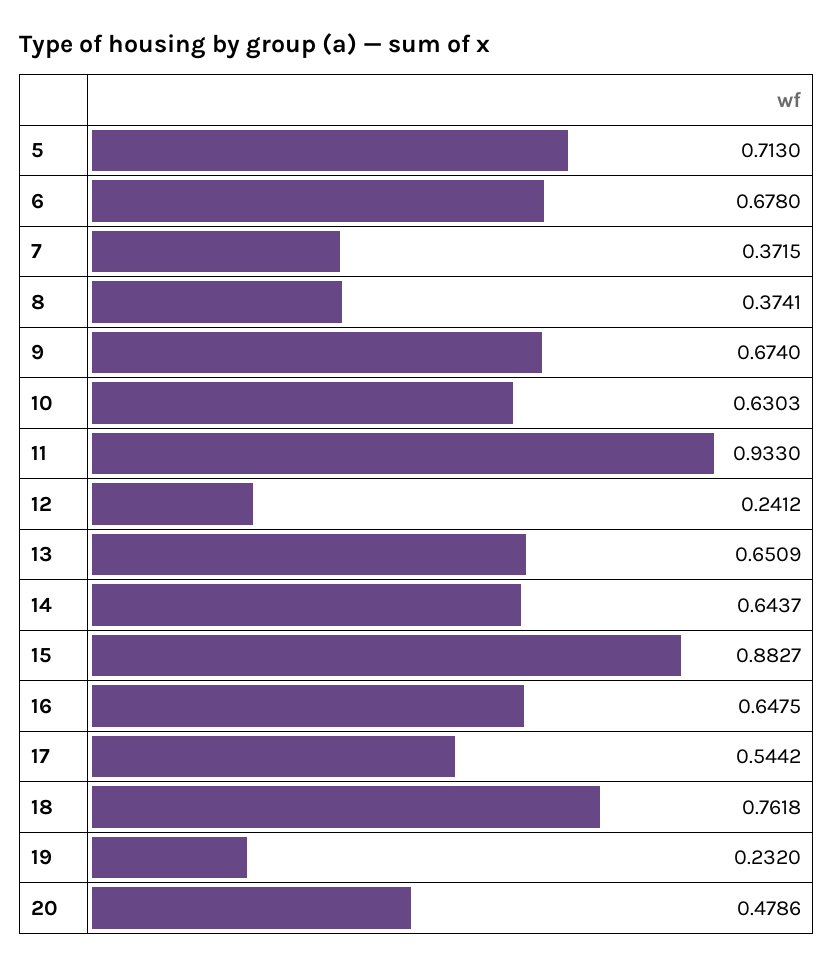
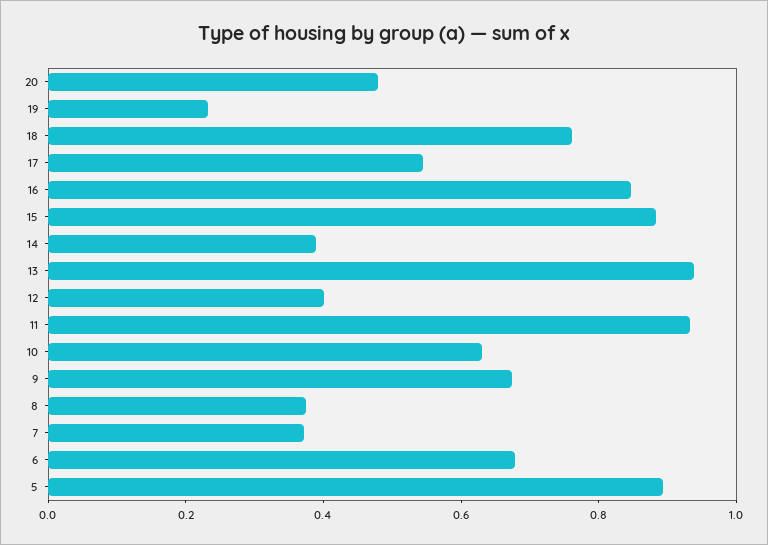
  {
-   "5": 0.713,
+   "5": 0.9,
    "6": 0.678,
    "7": 0.3715,
    "8": 0.3741,
    "9": 0.674,
    "10": 0.6303,
    "11": 0.933,
-   "12": 0.2412,
+   "12": 0.4,
-   "13": 0.6509,
+   "13": 0.95,
-   "14": 0.6437,
+   "14": 0.4,
    "15": 0.8827,
-   "16": 0.6475,
+   "16": 0.85,
    "17": 0.5442,
    "18": 0.7618,
    "19": 0.232,
    "20": 0.4786
  }

